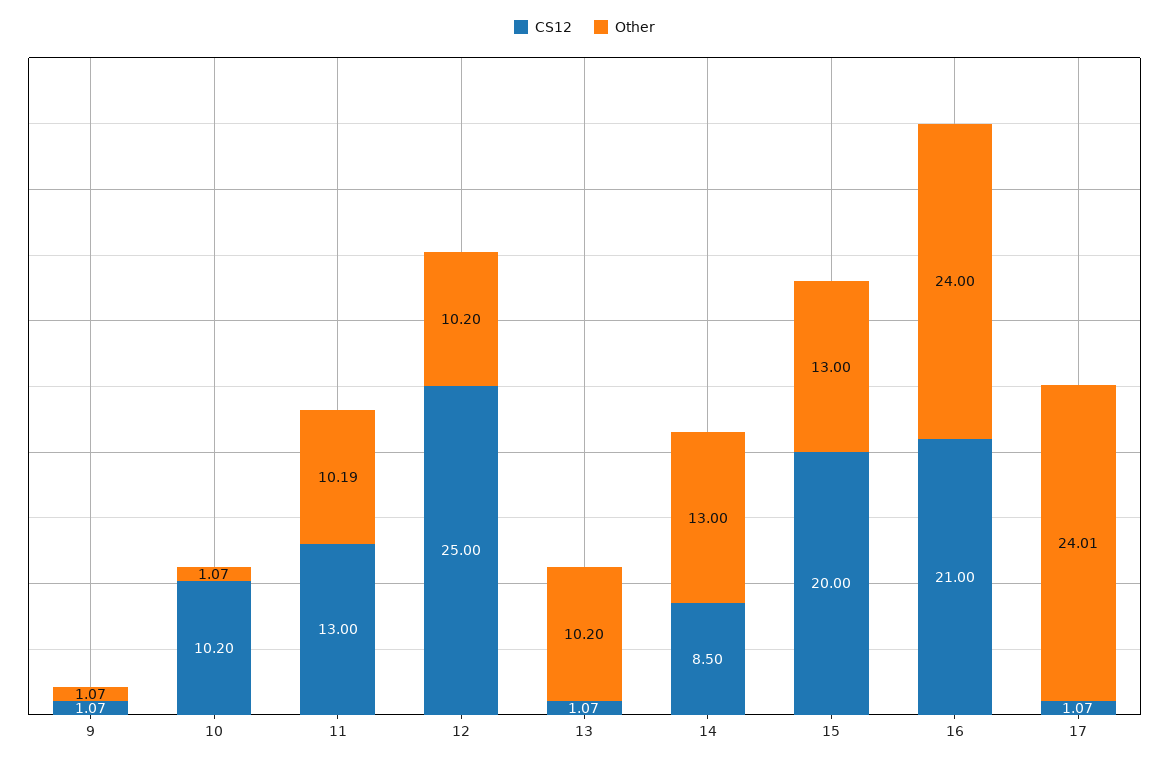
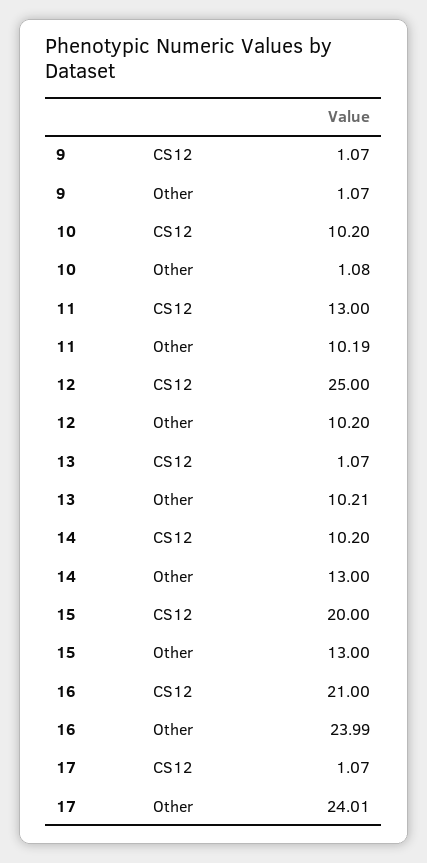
  {
    "CS12": {
      "9": 1.07,
      "10": 10.2,
      "11": 13,
      "12": 25,
      "13": 1.07,
-     "14": 8.5,
+     "14": 10.2,
      "15": 20,
      "16": 21,
      "17": 1.07
    },
    "Other": {
      "9": 1.07,
-     "10": 1.07,
+     "10": 1.08,
      "11": 10.19,
      "12": 10.2,
-     "13": 10.2,
+     "13": 10.21,
      "14": 13,
      "15": 13,
-     "16": 24,
+     "16": 23.99,
      "17": 24.01
    }
  }

